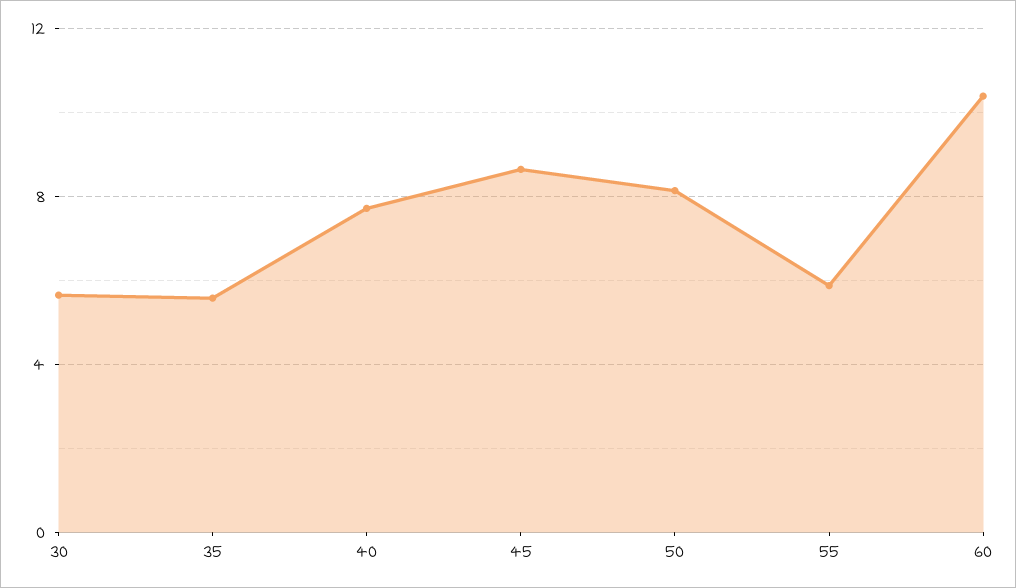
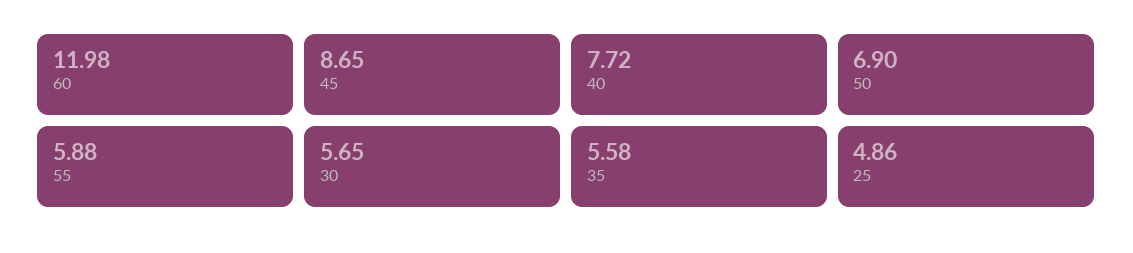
  {
    "30": 5.65,
    "35": 5.58,
    "40": 7.72,
    "45": 8.65,
-   "50": 8,
+   "50": 6.9,
    "55": 5.88,
-   "60": 10.5
+   "60": 11.98,
+   "25": 4.86
  }

